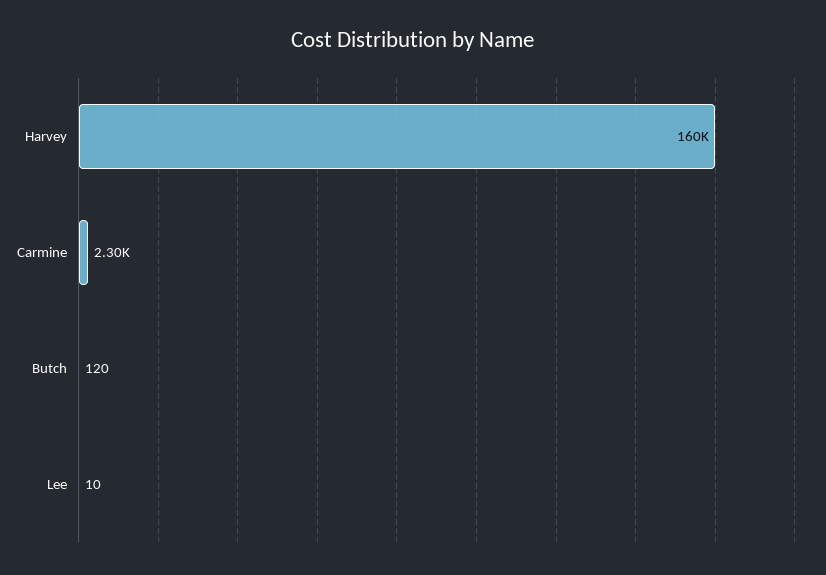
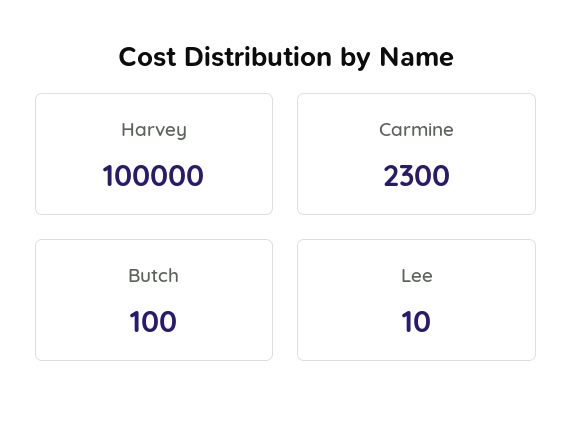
  {
-   "Harvey": 160000,
+   "Harvey": 100000,
    "Carmine": 2300,
-   "Butch": 120,
+   "Butch": 100,
    "Lee": 10
  }

